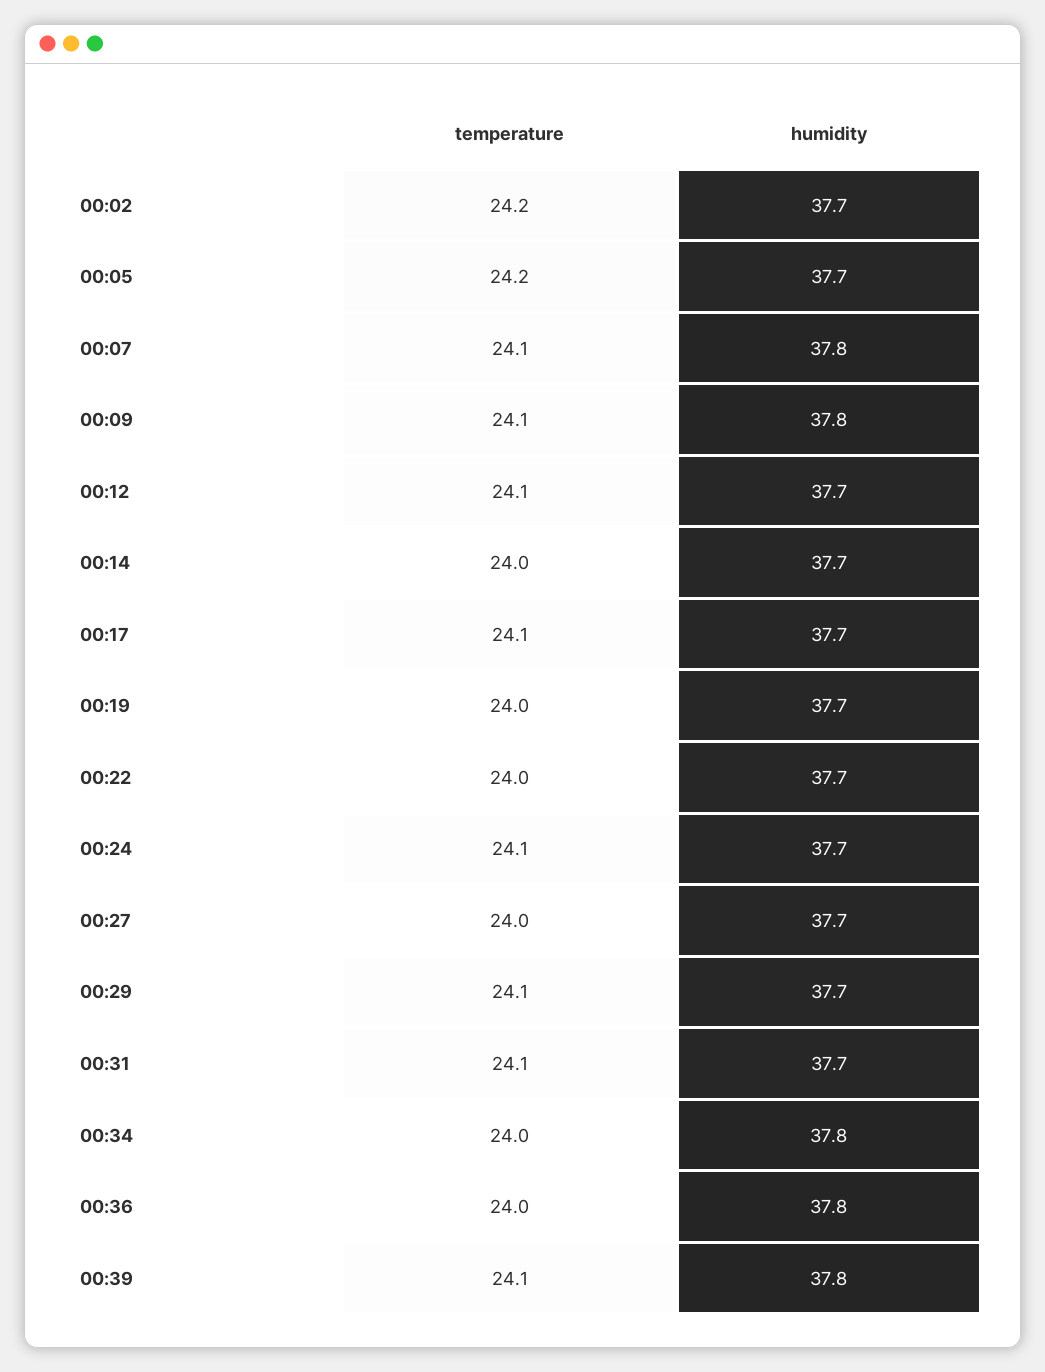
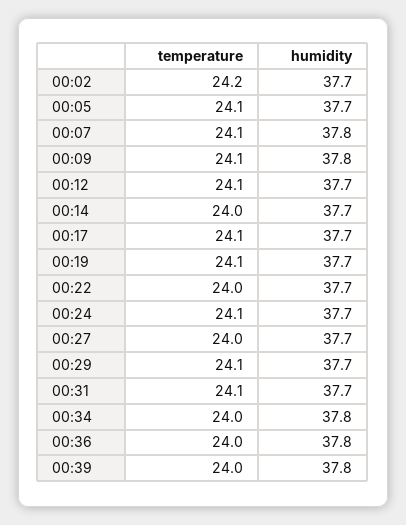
  {
    "temperature": {
      "00:02": 24.2,
-     "00:05": 24.2,
+     "00:05": 24.1,
      "00:07": 24.1,
      "00:09": 24.1,
      "00:12": 24.1,
      "00:14": 24,
      "00:17": 24.1,
-     "00:19": 24,
+     "00:19": 24.1,
      "00:22": 24,
      "00:24": 24.1,
      "00:27": 24,
      "00:29": 24.1,
      "00:31": 24.1,
      "00:34": 24,
      "00:36": 24,
-     "00:39": 24.1
+     "00:39": 24
    },
    "humidity": {
      "00:02": 37.7,
      "00:05": 37.7,
      "00:07": 37.8,
      "00:09": 37.8,
      "00:12": 37.7,
      "00:14": 37.7,
      "00:17": 37.7,
      "00:19": 37.7,
      "00:22": 37.7,
      "00:24": 37.7,
      "00:27": 37.7,
      "00:29": 37.7,
      "00:31": 37.7,
      "00:34": 37.8,
      "00:36": 37.8,
      "00:39": 37.8
    }
  }

